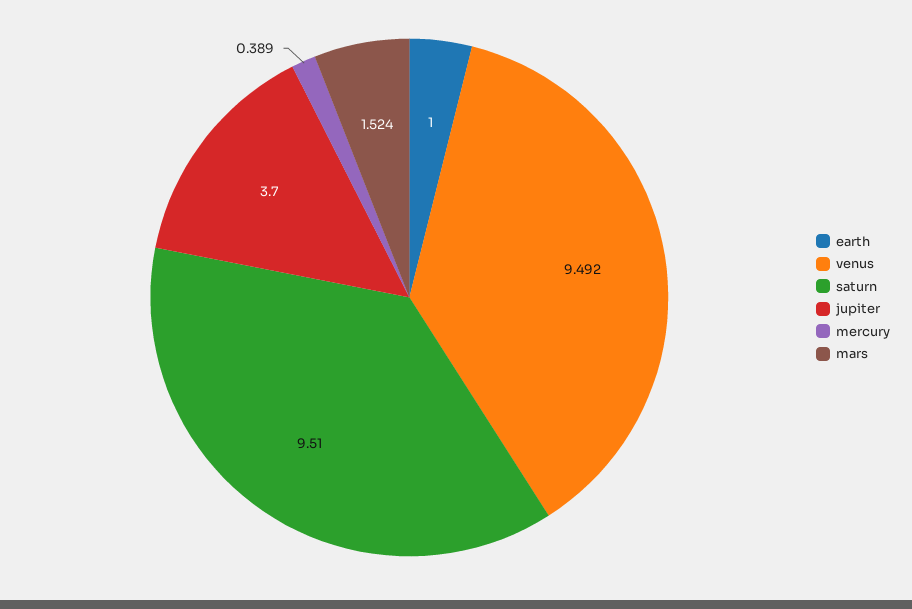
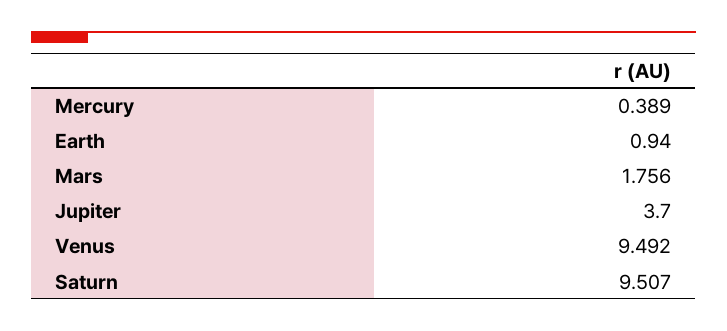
  {
-   "earth": 1,
+   "earth": 0.94,
    "venus": 9.492,
-   "saturn": 9.51,
+   "saturn": 9.507,
    "jupiter": 3.7,
    "mercury": 0.389,
-   "mars": 1.524
+   "mars": 1.756
  }

